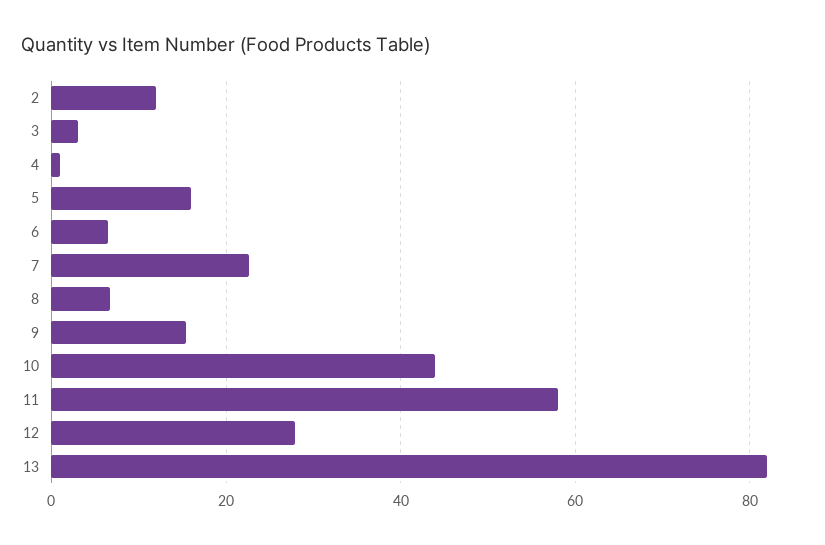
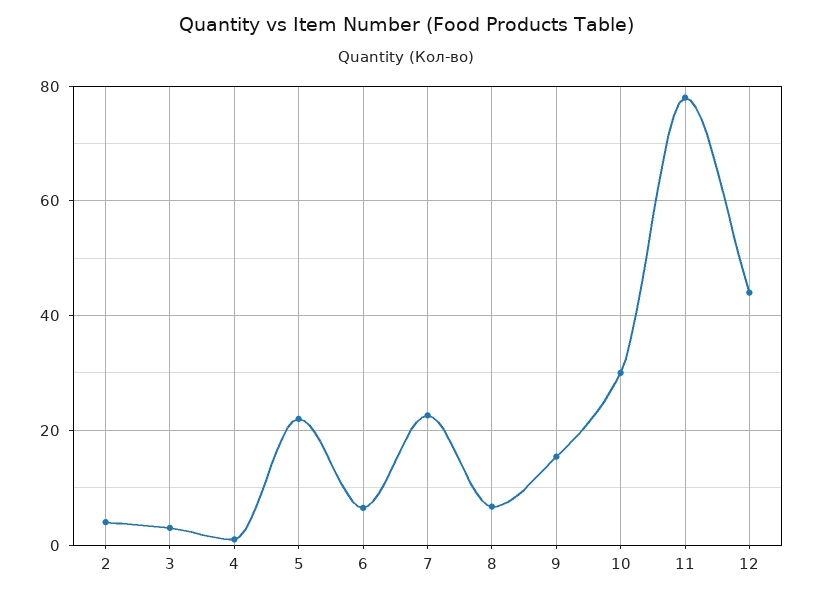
  {
-   "2": 12,
+   "2": 4,
    "3": 4,
    "4": 2,
-   "5": 16,
+   "5": 22,
    "6": 6,
    "7": 22,
    "8": 6,
    "9": 16,
-   "10": 44,
+   "10": 30,
-   "11": 58,
+   "11": 78,
-   "12": 28,
+   "12": 44
-   "13": 82
  }

